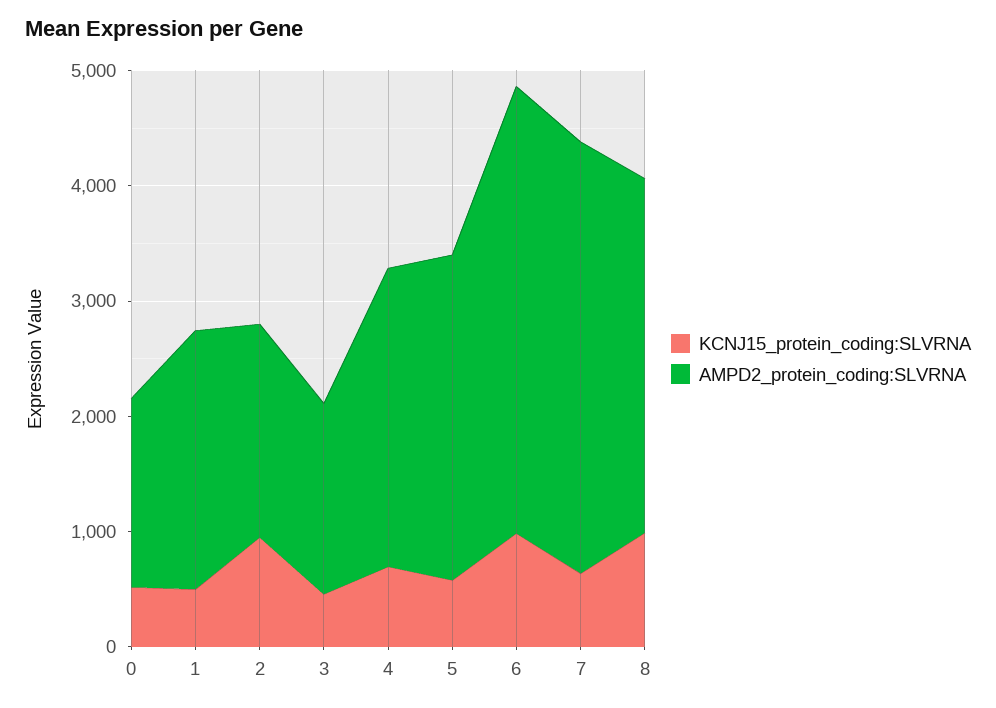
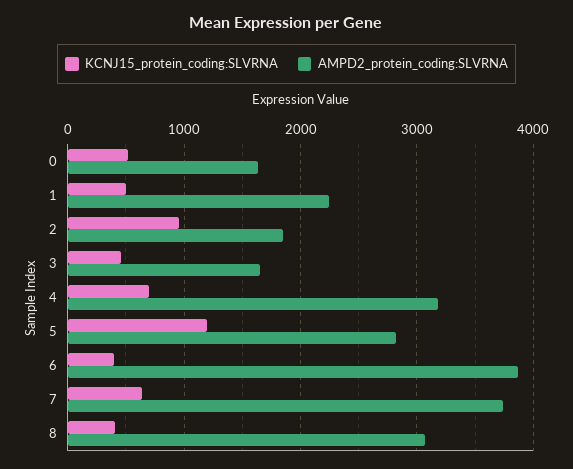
  {
    "KCNJ15_protein_coding:SLVRNA": {
      "0": 500,
      "1": 500,
      "2": 1000,
      "3": 500,
      "4": 700,
-     "5": 600,
+     "5": 1200,
-     "6": 1000,
+     "6": 400,
      "7": 600,
-     "8": 1000
+     "8": 400
    },
    "AMPD2_protein_coding:SLVRNA": {
      "0": 1600,
      "1": 2200,
      "2": 1800,
      "3": 1700,
-     "4": 2600,
+     "4": 3200,
      "5": 2800,
      "6": 3900,
      "7": 3700,
      "8": 3100
    }
  }

